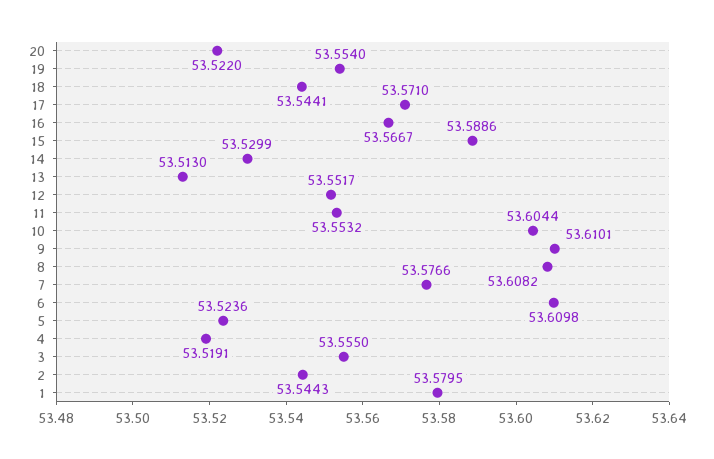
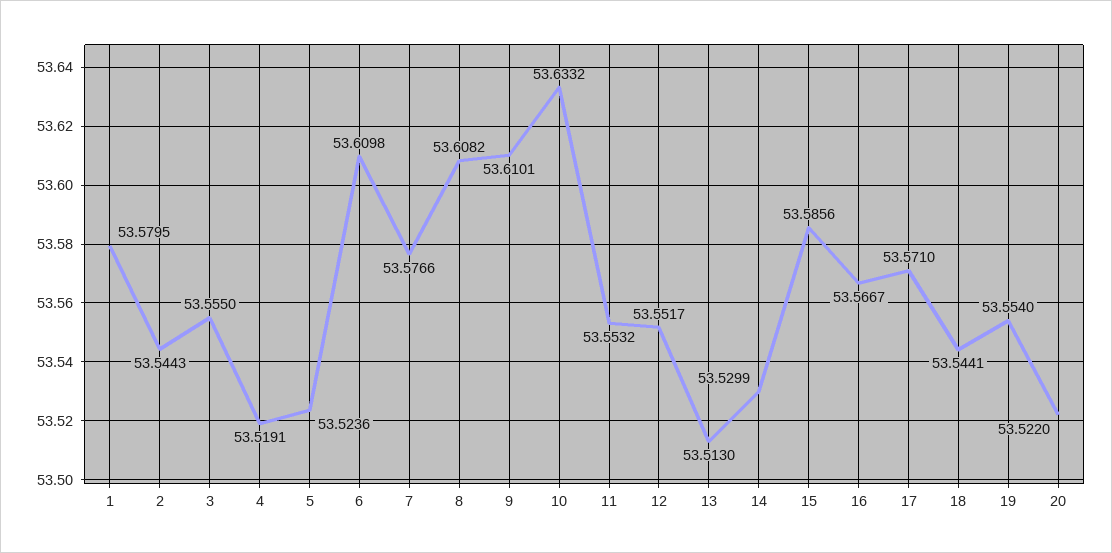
  {
    "20": 53.522,
    "19": 53.554,
    "18": 53.5441,
    "17": 53.571,
    "16": 53.5667,
-   "15": 53.5886,
+   "15": 53.5856,
    "14": 53.5299,
    "13": 53.513,
    "12": 53.5517,
    "11": 53.5532,
-   "10": 53.6044,
+   "10": 53.6332,
    "9": 53.6101,
    "8": 53.6082,
    "7": 53.5766,
    "6": 53.6098,
    "5": 53.5236,
    "4": 53.5191,
    "3": 53.555,
    "2": 53.5443,
    "1": 53.5795
  }

